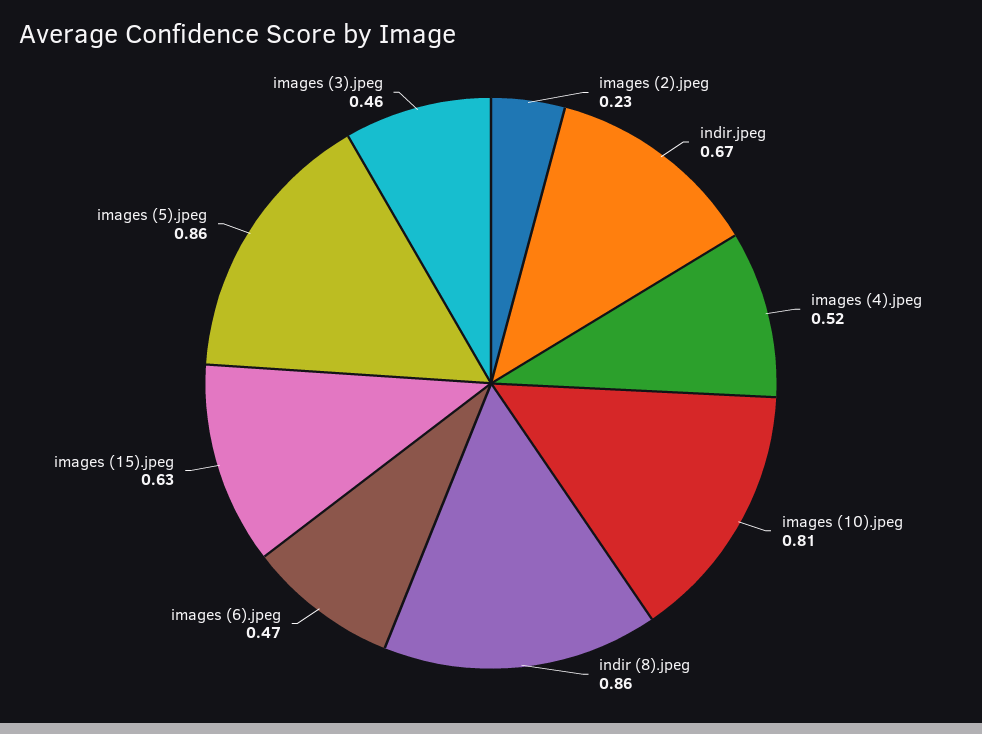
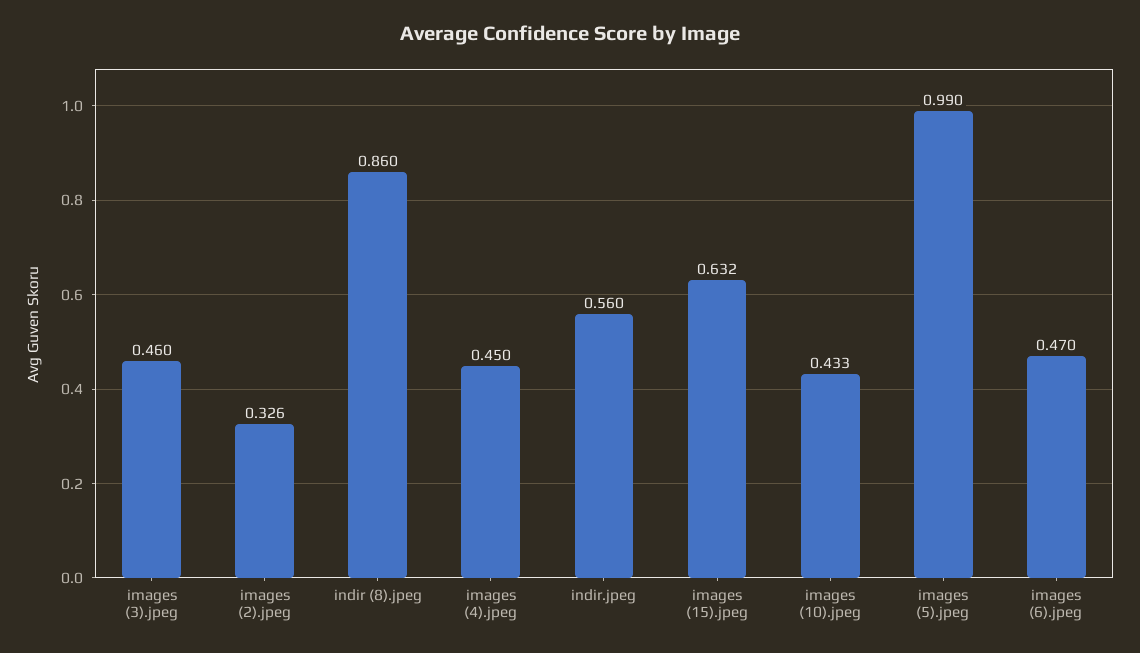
  {
-   "images (2).jpeg": 0.23,
+   "images (2).jpeg": 0.326,
-   "indir.jpeg": 0.67,
+   "indir.jpeg": 0.56,
-   "images (4).jpeg": 0.52,
+   "images (4).jpeg": 0.45,
-   "images (10).jpeg": 0.81,
+   "images (10).jpeg": 0.433,
    "indir (8).jpeg": 0.86,
    "images (6).jpeg": 0.47,
    "images (15).jpeg": 0.632,
-   "images (5).jpeg": 0.86,
+   "images (5).jpeg": 0.99,
    "images (3).jpeg": 0.46
  }

